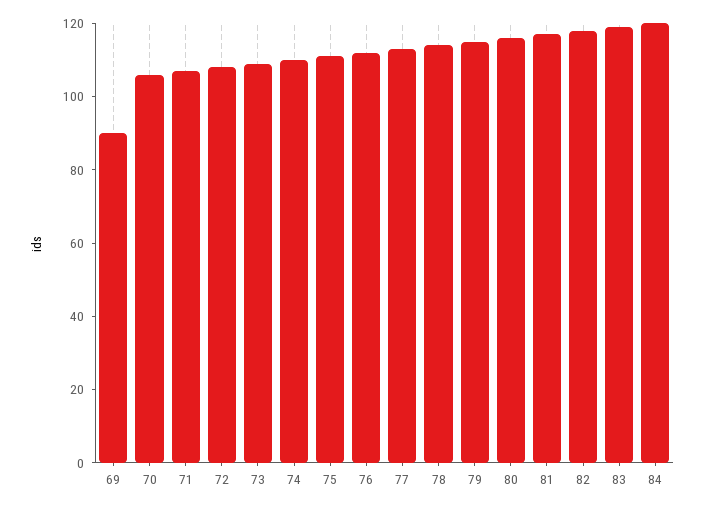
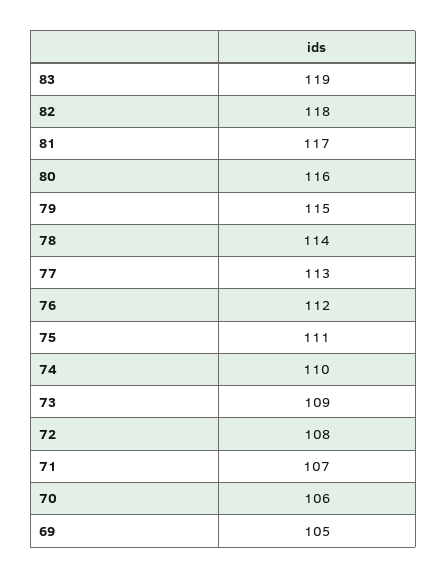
  {
-   "69": 90,
+   "69": 105,
    "70": 106,
    "71": 107,
    "72": 108,
    "73": 109,
    "74": 110,
    "75": 111,
    "76": 112,
    "77": 113,
    "78": 114,
    "79": 115,
    "80": 116,
    "81": 117,
    "82": 118,
-   "83": 119,
+   "83": 119
-   "84": 120
  }

